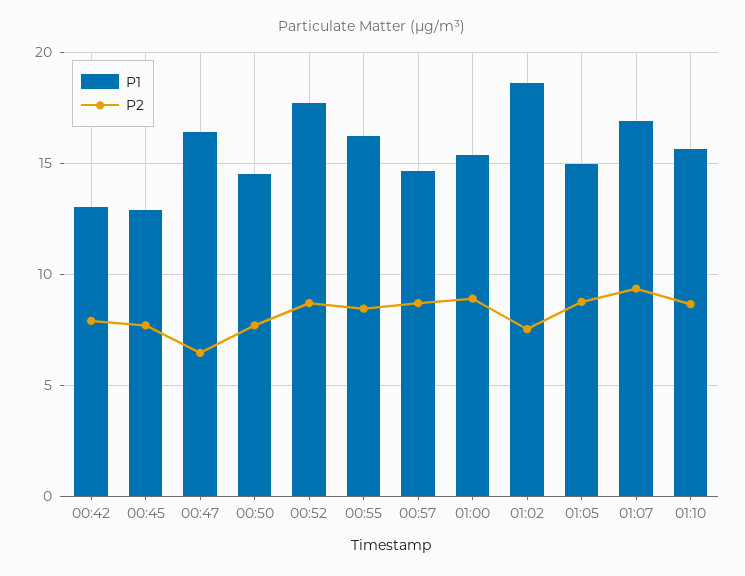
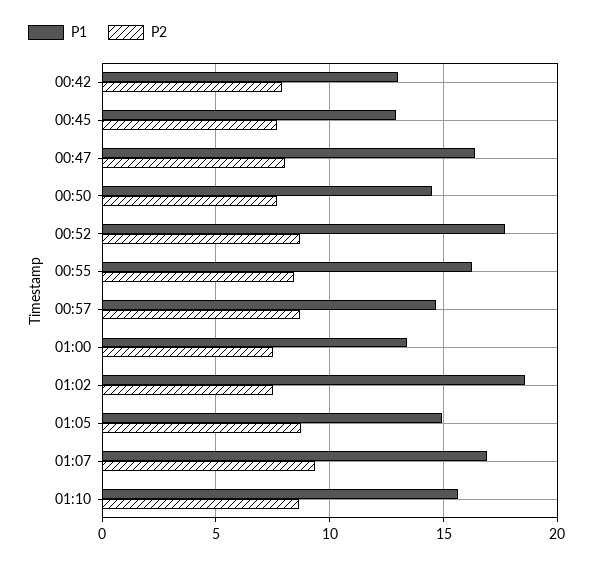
  {
    "P1": {
      "00:42": 13,
      "00:45": 13,
      "00:47": 16.5,
      "00:50": 14.5,
      "00:52": 17.5,
      "00:55": 16.5,
      "00:57": 14.5,
-     "01:00": 15.5,
+     "01:00": 13.5,
      "01:02": 18.5,
      "01:05": 15,
      "01:07": 17,
      "01:10": 15.5
    },
    "P2": {
      "00:42": 8,
      "00:45": 7.5,
-     "00:47": 6.5,
+     "00:47": 8,
      "00:50": 7.5,
      "00:52": 8.5,
      "00:55": 8.5,
      "00:57": 8.5,
-     "01:00": 9,
+     "01:00": 7.5,
      "01:02": 7.5,
      "01:05": 9,
      "01:07": 9.5,
      "01:10": 8.5
    }
  }

